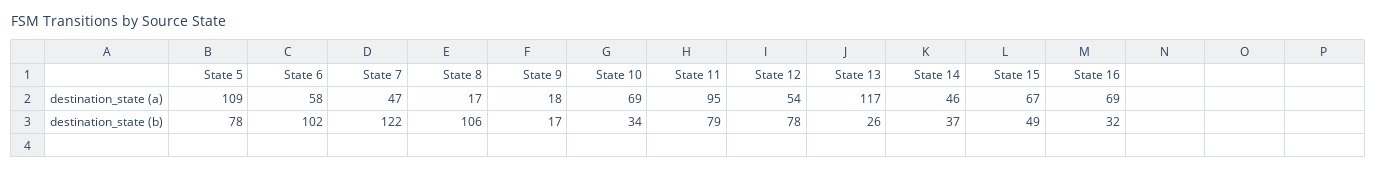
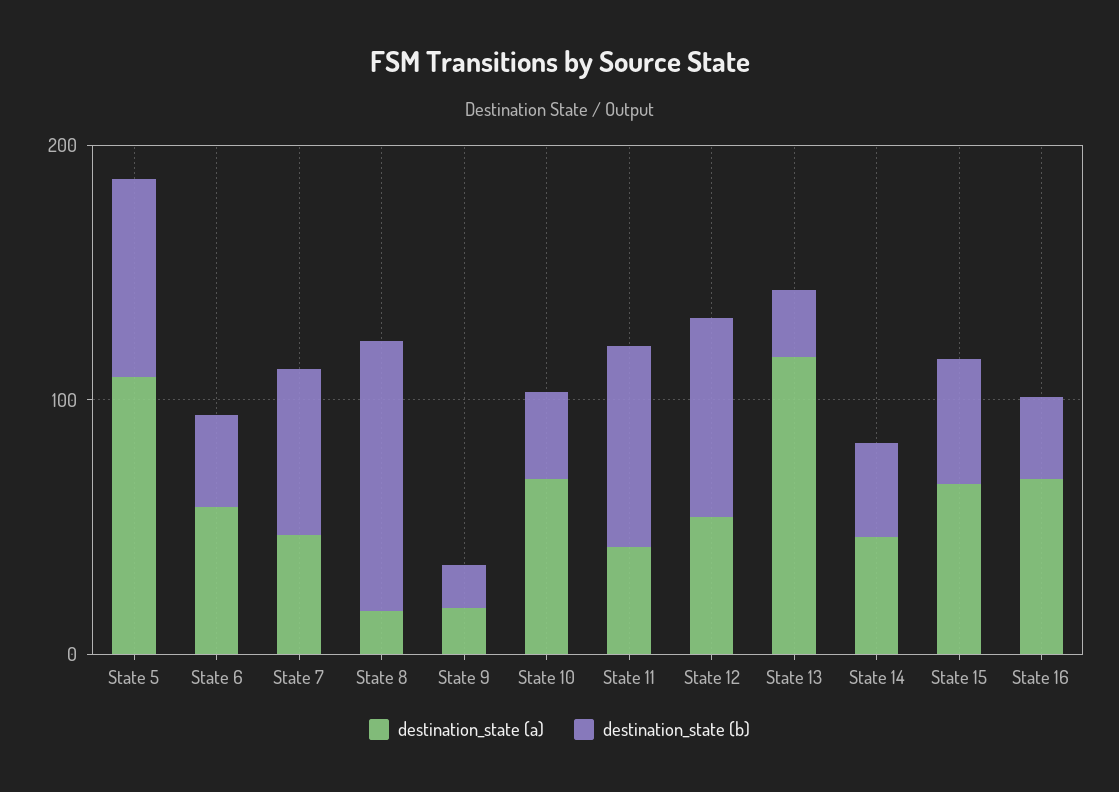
  {
    "destination_state (a)": {
      "State 5": 109,
      "State 6": 58,
      "State 7": 47,
      "State 8": 17,
      "State 9": 18,
      "State 10": 69,
-     "State 11": 95,
+     "State 11": 40,
      "State 12": 54,
      "State 13": 117,
      "State 14": 46,
      "State 15": 67,
      "State 16": 69
    },
    "destination_state (b)": {
      "State 5": 78,
-     "State 6": 102,
+     "State 6": 40,
-     "State 7": 122,
+     "State 7": 60,
      "State 8": 106,
      "State 9": 17,
      "State 10": 34,
      "State 11": 79,
      "State 12": 78,
      "State 13": 26,
      "State 14": 37,
      "State 15": 49,
      "State 16": 32
    }
  }

